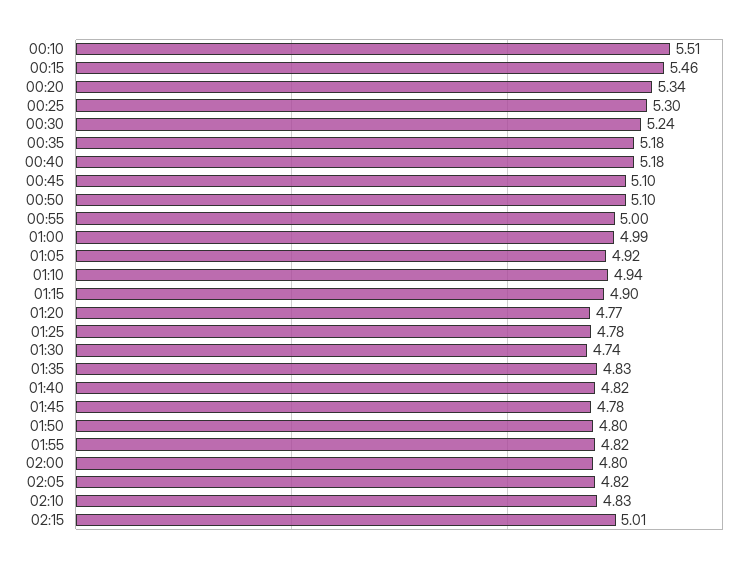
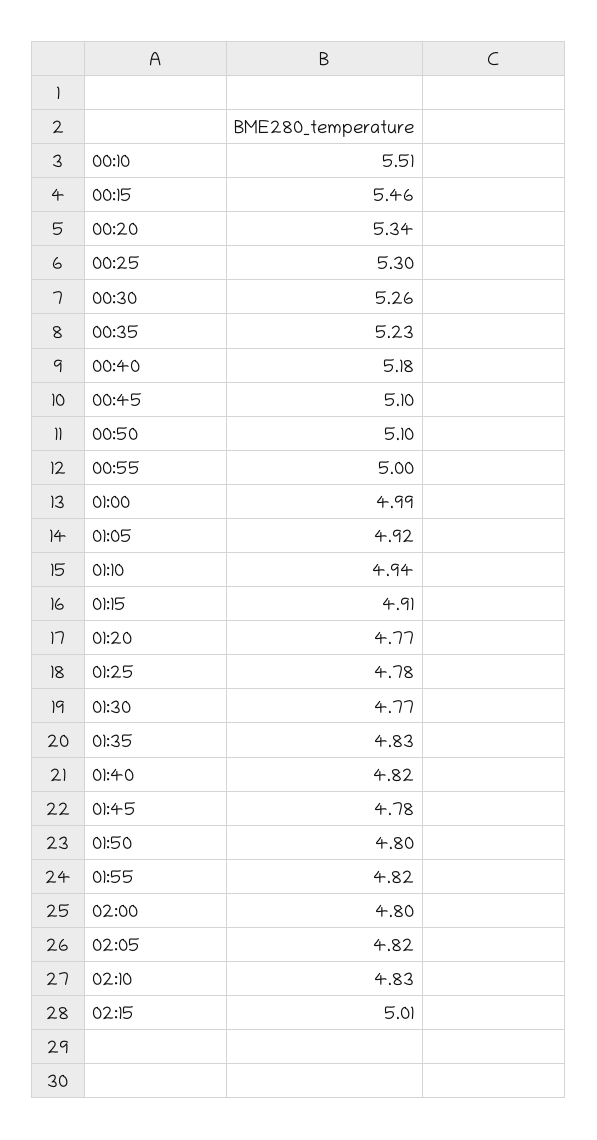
  {
    "00:10": 5.51,
    "00:15": 5.46,
    "00:20": 5.34,
    "00:25": 5.3,
-   "00:30": 5.24,
+   "00:30": 5.26,
-   "00:35": 5.18,
+   "00:35": 5.23,
    "00:40": 5.18,
    "00:45": 5.1,
    "00:50": 5.1,
    "00:55": 5,
    "01:00": 4.99,
    "01:05": 4.92,
    "01:10": 4.94,
-   "01:15": 4.9,
+   "01:15": 4.91,
    "01:20": 4.77,
    "01:25": 4.78,
-   "01:30": 4.74,
+   "01:30": 4.77,
    "01:35": 4.83,
    "01:40": 4.82,
    "01:45": 4.78,
    "01:50": 4.8,
    "01:55": 4.82,
    "02:00": 4.8,
    "02:05": 4.82,
    "02:10": 4.83,
    "02:15": 5.01
  }

